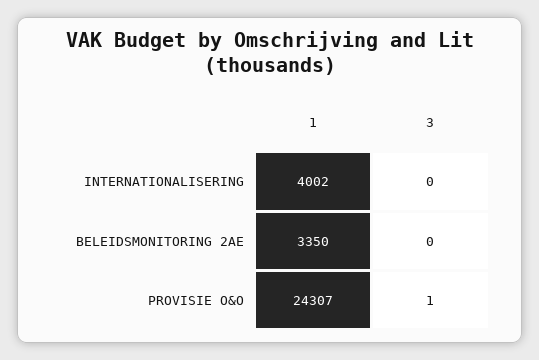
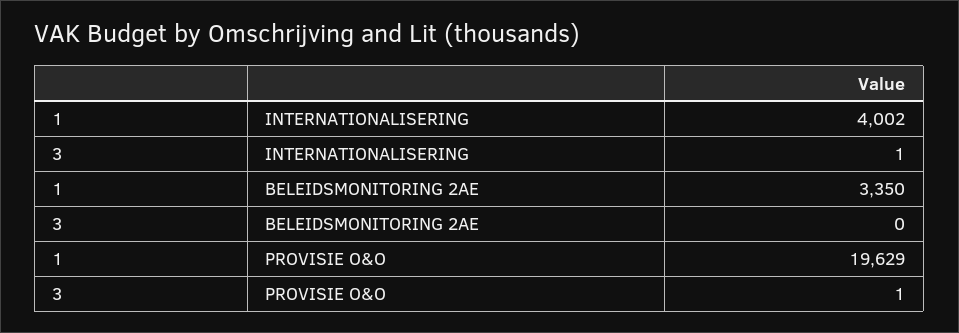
  {
    "1": {
      "INTERNATIONALISERING": 4002,
      "BELEIDSMONITORING 2AE": 3350,
-     "PROVISIE O&O": 24307
+     "PROVISIE O&O": 19629
    },
    "3": {
-     "INTERNATIONALISERING": 0,
+     "INTERNATIONALISERING": 1,
      "BELEIDSMONITORING 2AE": 0,
      "PROVISIE O&O": 1
    }
  }

